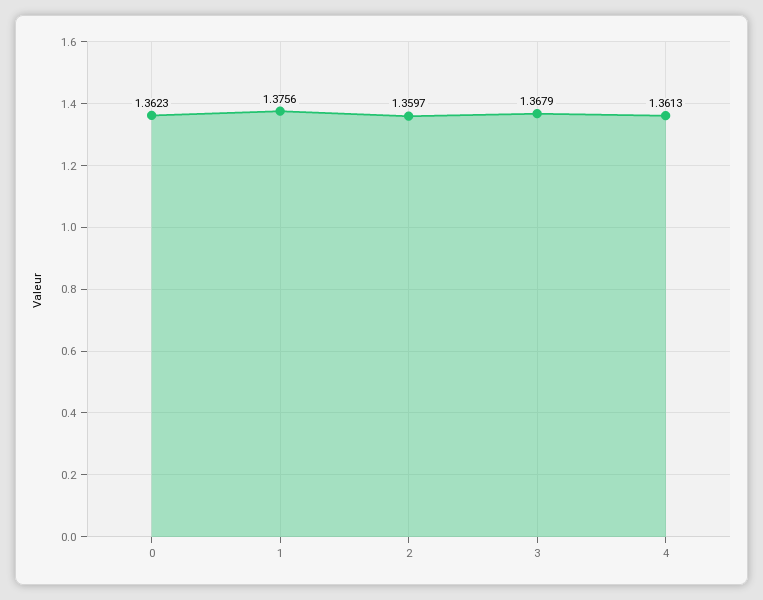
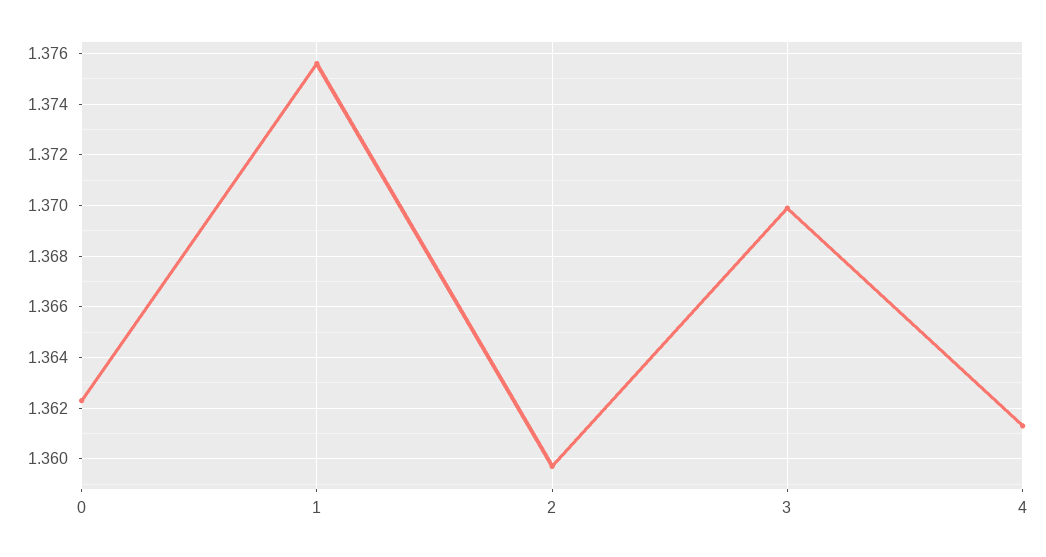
  {
    "0": 1.3623,
    "1": 1.3756,
    "2": 1.3597,
-   "3": 1.3679,
+   "3": 1.37,
    "4": 1.3613
  }

